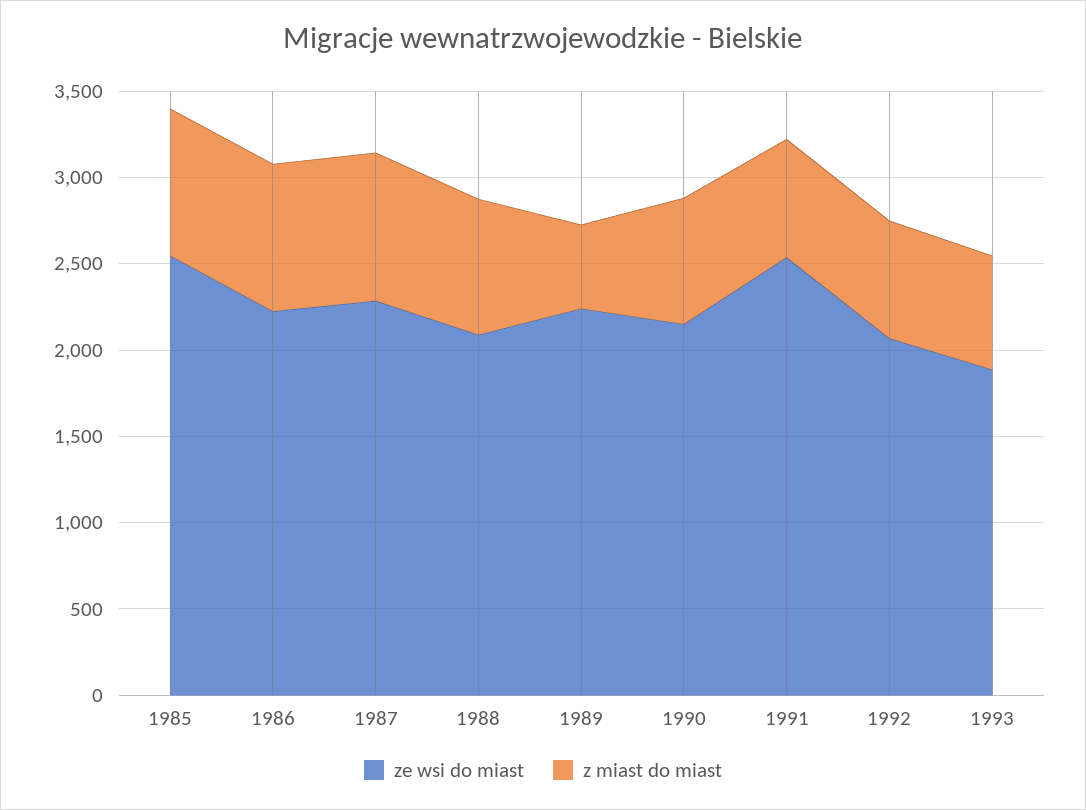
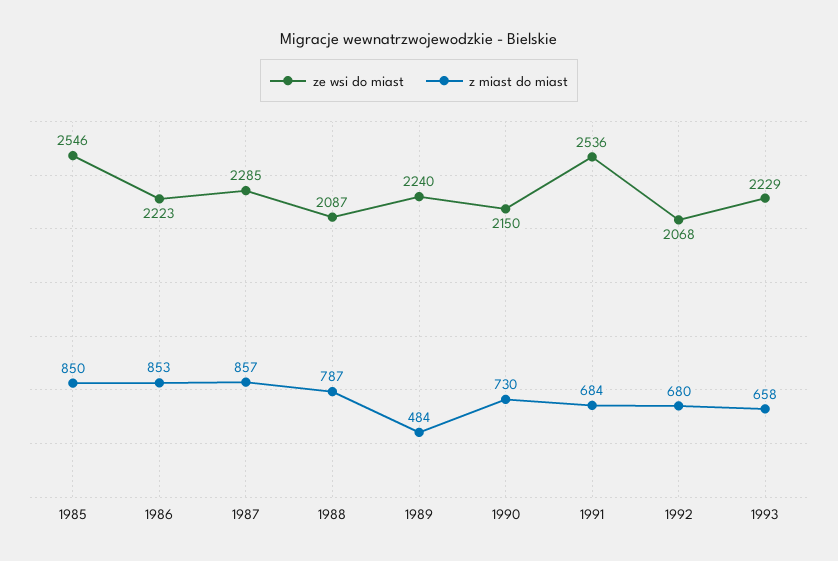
  {
    "ze wsi do miast": {
      "1985": 2546,
      "1986": 2223,
      "1987": 2285,
      "1988": 2087,
      "1989": 2240,
      "1990": 2150,
      "1991": 2536,
      "1992": 2068,
-     "1993": 1900
+     "1993": 2229
    },
    "z miast do miast": {
      "1985": 850,
      "1986": 853,
      "1987": 857,
      "1988": 787,
      "1989": 484,
      "1990": 730,
      "1991": 684,
      "1992": 680,
      "1993": 658
    }
  }

